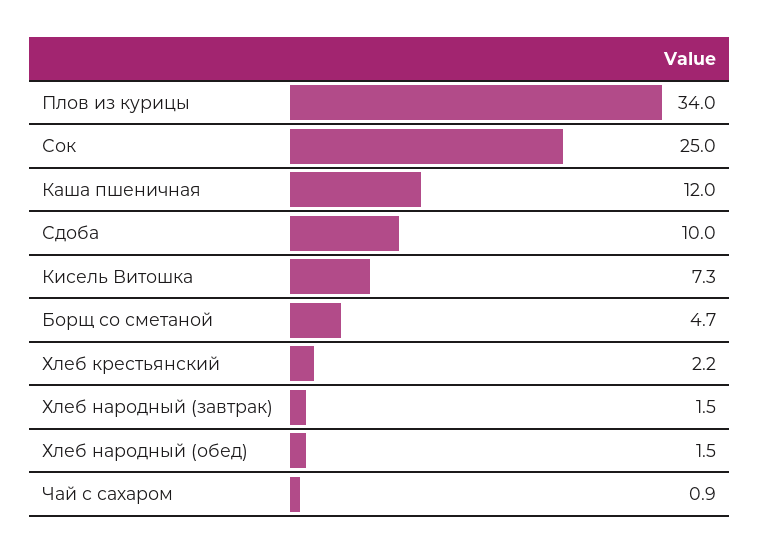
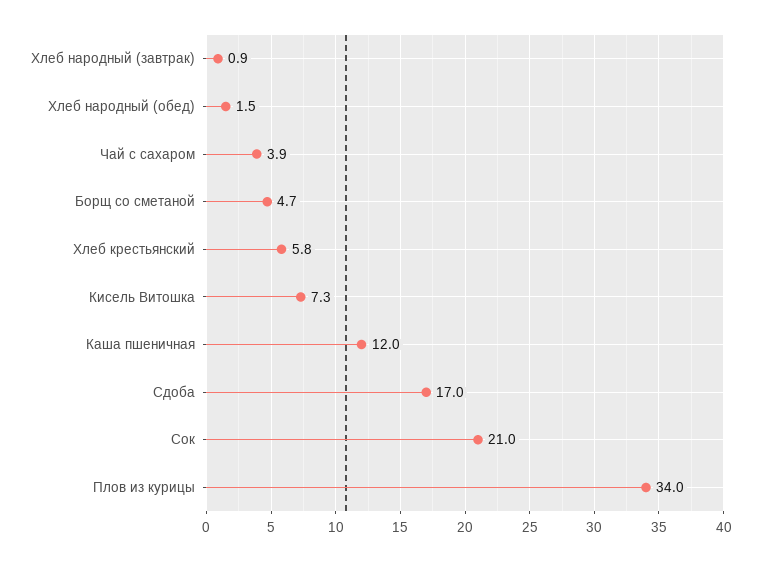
  {
    "Плов из курицы": 34,
-   "Сок": 25,
+   "Сок": 21,
    "Каша пшеничная": 12,
-   "Сдоба": 10,
+   "Сдоба": 17,
    "Кисель Витошка": 7.3,
    "Борщ со сметаной": 4.7,
-   "Хлеб крестьянский": 2.2,
+   "Хлеб крестьянский": 5.8,
-   "Хлеб народный (завтрак)": 1.5,
+   "Хлеб народный (завтрак)": 0.9,
    "Хлеб народный (обед)": 1.5,
-   "Чай с сахаром": 0.9
+   "Чай с сахаром": 3.9
  }

